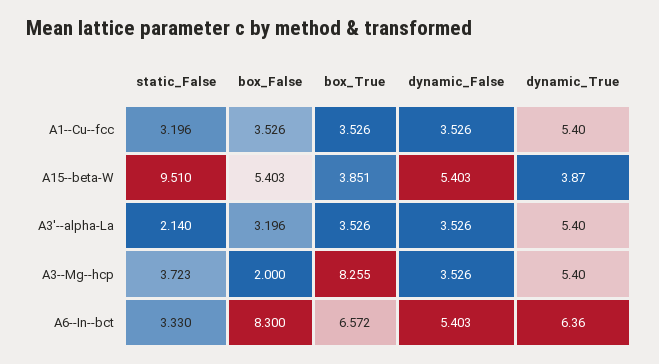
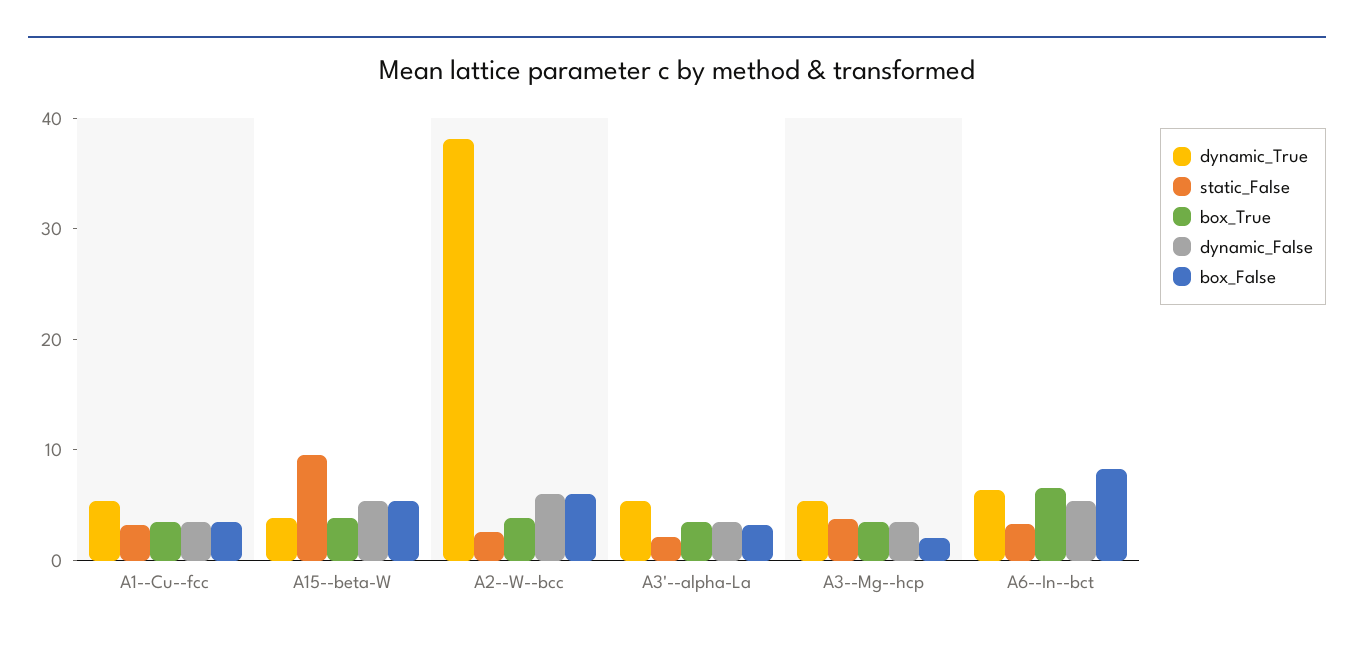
  {
    "static_False": {
      "A1--Cu--fcc": 3.196,
      "A15--beta-W": 9.51,
      "A3'--alpha-La": 2.14,
      "A3--Mg--hcp": 3.723,
-     "A6--In--bct": 3.33
+     "A6--In--bct": 3.33,
+     "A2--W--bcc": 2
    },
    "box_False": {
      "A1--Cu--fcc": 3.526,
      "A15--beta-W": 5.403,
      "A3'--alpha-La": 3.196,
      "A3--Mg--hcp": 2,
-     "A6--In--bct": 8.3
+     "A6--In--bct": 8.3,
+     "A2--W--bcc": 6
    },
    "box_True": {
      "A1--Cu--fcc": 3.526,
      "A15--beta-W": 3.851,
      "A3'--alpha-La": 3.526,
-     "A3--Mg--hcp": 8.255,
+     "A3--Mg--hcp": 4,
-     "A6--In--bct": 6.572
+     "A6--In--bct": 6.572,
+     "A2--W--bcc": 4
    },
    "dynamic_False": {
      "A1--Cu--fcc": 3.526,
      "A15--beta-W": 5.403,
      "A3'--alpha-La": 3.526,
      "A3--Mg--hcp": 3.526,
-     "A6--In--bct": 5.403
+     "A6--In--bct": 5.403,
+     "A2--W--bcc": 6
    },
    "dynamic_True": {
      "A1--Cu--fcc": 5.4,
      "A15--beta-W": 3.87,
      "A3'--alpha-La": 5.4,
      "A3--Mg--hcp": 5.4,
-     "A6--In--bct": 6.36
+     "A6--In--bct": 6.36,
+     "A2--W--bcc": 38
    }
  }

